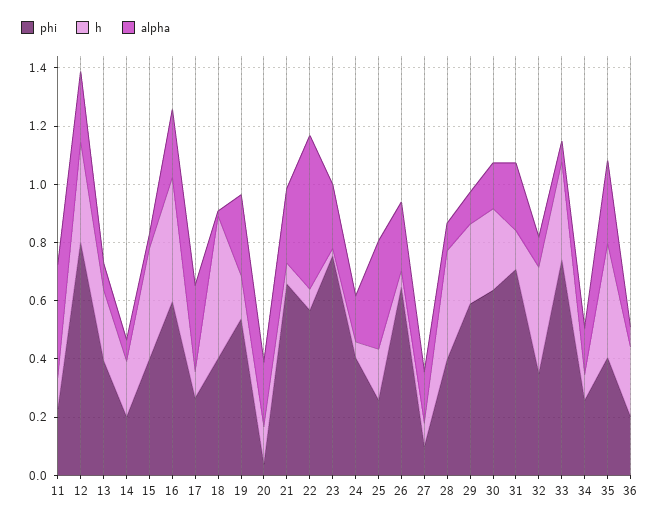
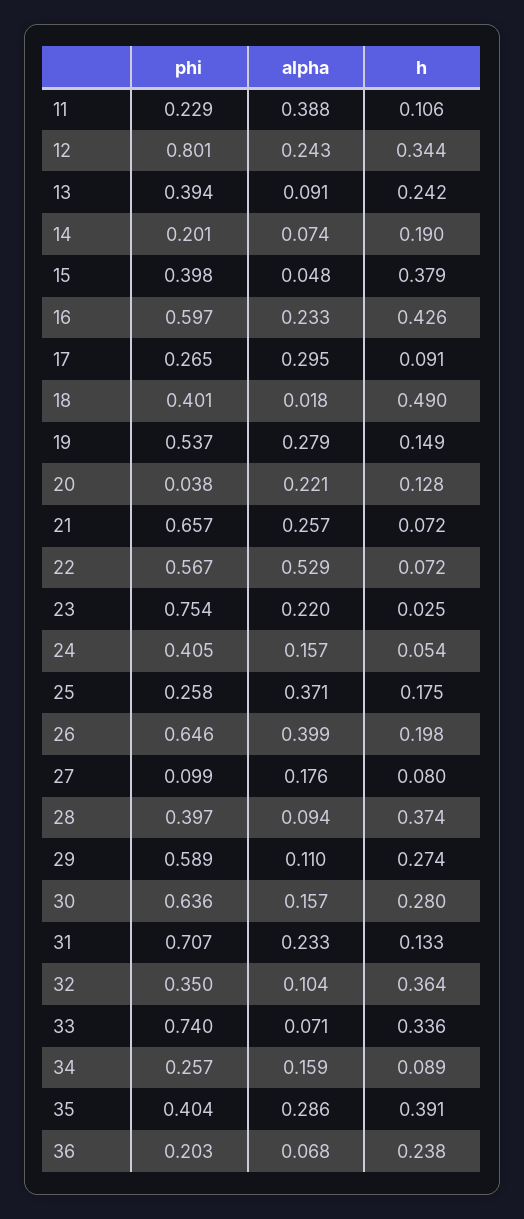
  {
    "phi": {
      "11": 0.229,
      "12": 0.801,
      "13": 0.394,
      "14": 0.201,
      "15": 0.398,
      "16": 0.597,
      "17": 0.265,
      "18": 0.401,
      "19": 0.537,
      "20": 0.038,
      "21": 0.657,
      "22": 0.567,
      "23": 0.754,
      "24": 0.405,
      "25": 0.258,
      "26": 0.646,
      "27": 0.099,
      "28": 0.397,
      "29": 0.589,
      "30": 0.636,
      "31": 0.707,
      "32": 0.35,
      "33": 0.74,
      "34": 0.257,
      "35": 0.404,
      "36": 0.203
    },
    "h": {
      "11": 0.106,
      "12": 0.344,
      "13": 0.242,
      "14": 0.19,
      "15": 0.379,
      "16": 0.426,
      "17": 0.091,
      "18": 0.49,
      "19": 0.149,
      "20": 0.128,
      "21": 0.072,
      "22": 0.072,
      "23": 0.025,
      "24": 0.054,
      "25": 0.175,
-     "26": 0.05,
+     "26": 0.198,
      "27": 0.08,
      "28": 0.374,
      "29": 0.274,
      "30": 0.28,
      "31": 0.133,
      "32": 0.364,
      "33": 0.336,
      "34": 0.089,
      "35": 0.391,
      "36": 0.238
    },
    "alpha": {
      "11": 0.388,
      "12": 0.243,
      "13": 0.091,
      "14": 0.074,
      "15": 0.048,
      "16": 0.233,
      "17": 0.295,
      "18": 0.018,
      "19": 0.279,
      "20": 0.221,
      "21": 0.257,
      "22": 0.529,
      "23": 0.22,
      "24": 0.157,
      "25": 0.371,
-     "26": 0.25,
+     "26": 0.399,
      "27": 0.176,
      "28": 0.094,
      "29": 0.11,
      "30": 0.157,
      "31": 0.233,
      "32": 0.104,
      "33": 0.071,
      "34": 0.159,
      "35": 0.286,
      "36": 0.068
    }
  }

